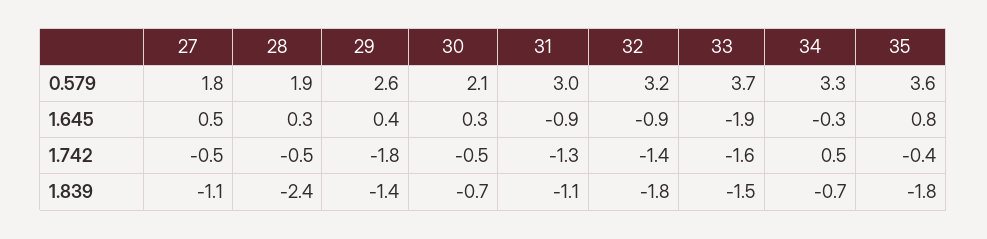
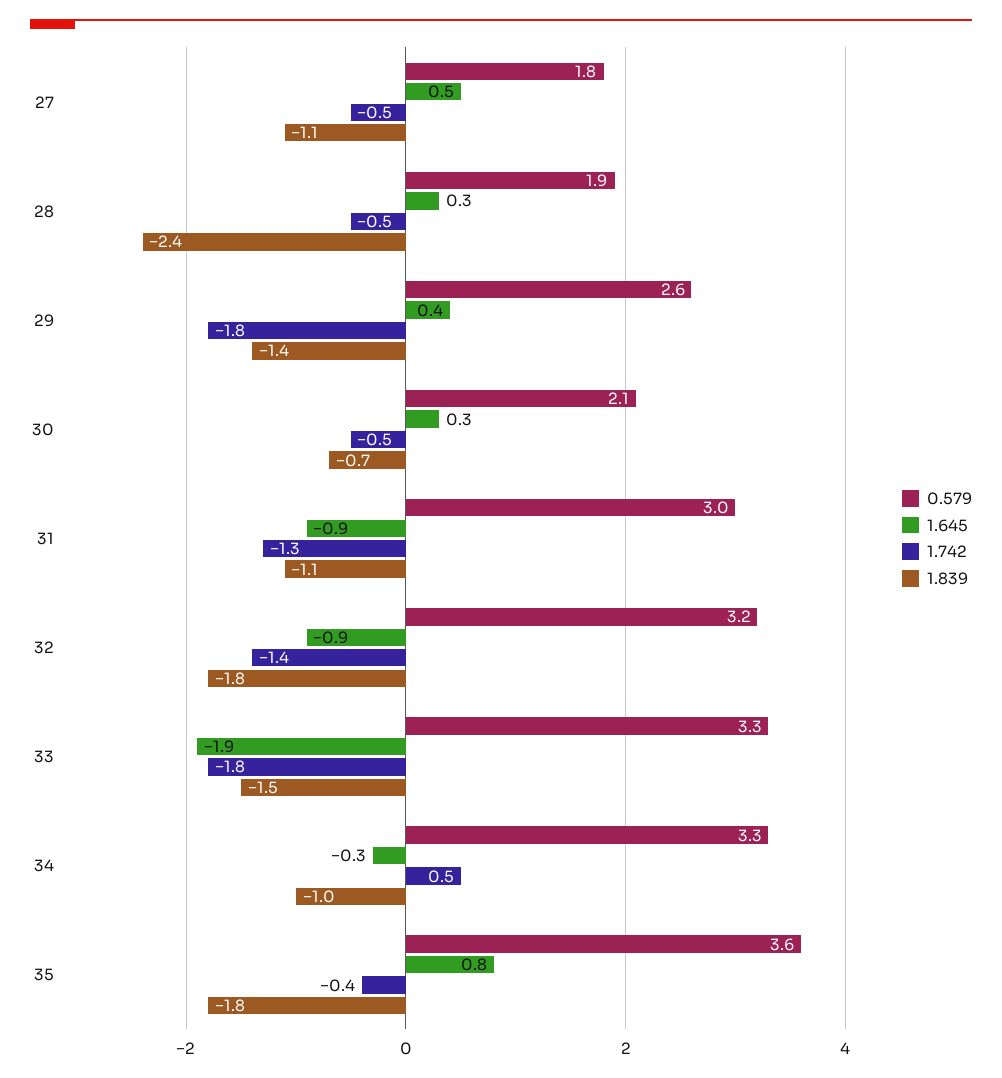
  {
    "0.579": {
      "27": 1.8,
      "28": 1.9,
      "29": 2.6,
      "30": 2.1,
      "31": 3,
      "32": 3.2,
-     "33": 3.7,
+     "33": 3.3,
      "34": 3.3,
      "35": 3.6
    },
    "1.645": {
      "27": 0.5,
      "28": 0.3,
      "29": 0.4,
      "30": 0.3,
      "31": -0.9,
      "32": -0.9,
      "33": -1.9,
      "34": -0.3,
      "35": 0.8
    },
    "1.742": {
      "27": -0.5,
      "28": -0.5,
      "29": -1.8,
      "30": -0.5,
      "31": -1.3,
      "32": -1.4,
-     "33": -1.6,
+     "33": -1.8,
      "34": 0.5,
      "35": -0.4
    },
    "1.839": {
      "27": -1.1,
      "28": -2.4,
      "29": -1.4,
      "30": -0.7,
      "31": -1.1,
      "32": -1.8,
      "33": -1.5,
-     "34": -0.7,
+     "34": -1,
      "35": -1.8
    }
  }

